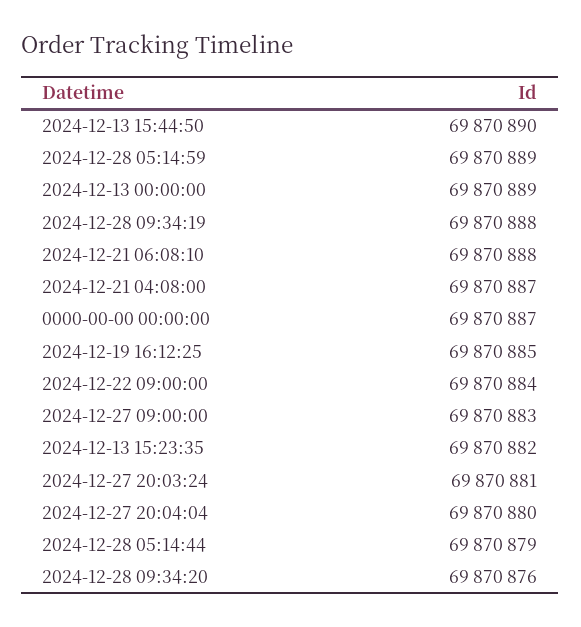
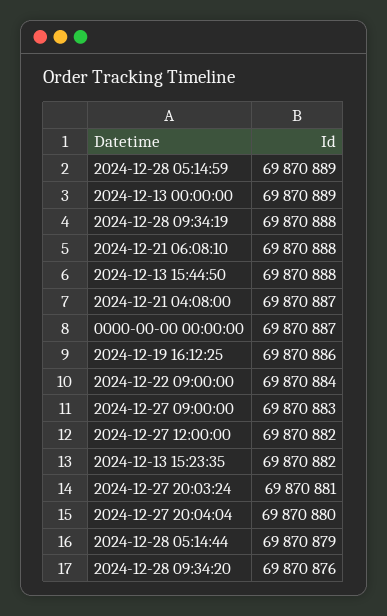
  {
-   "2024-12-13 15:44:50": 69870890,
+   "2024-12-13 15:44:50": 69870888,
    "2024-12-28 05:14:59": 69870889,
    "2024-12-13 00:00:00": 69870889,
    "2024-12-28 09:34:19": 69870888,
    "2024-12-21 06:08:10": 69870888,
    "2024-12-21 04:08:00": 69870887,
    "0000-00-00 00:00:00": 69870887,
-   "2024-12-19 16:12:25": 69870885,
+   "2024-12-19 16:12:25": 69870886,
    "2024-12-22 09:00:00": 69870884,
    "2024-12-27 09:00:00": 69870883,
    "2024-12-13 15:23:35": 69870882,
    "2024-12-27 20:03:24": 69870881,
    "2024-12-27 20:04:04": 69870880,
    "2024-12-28 05:14:44": 69870879,
-   "2024-12-28 09:34:20": 69870876
+   "2024-12-28 09:34:20": 69870876,
+   "2024-12-27 12:00:00": 69870882
  }

